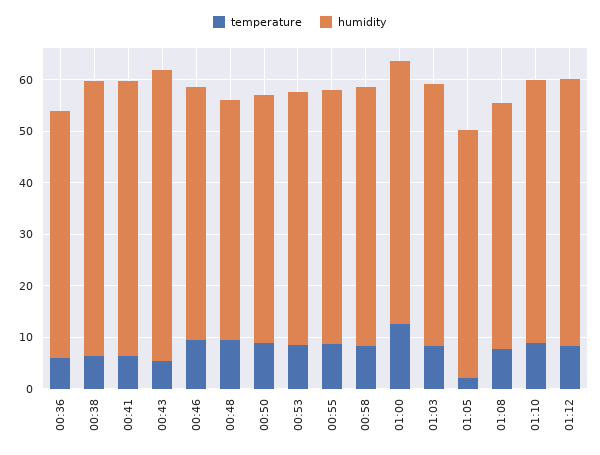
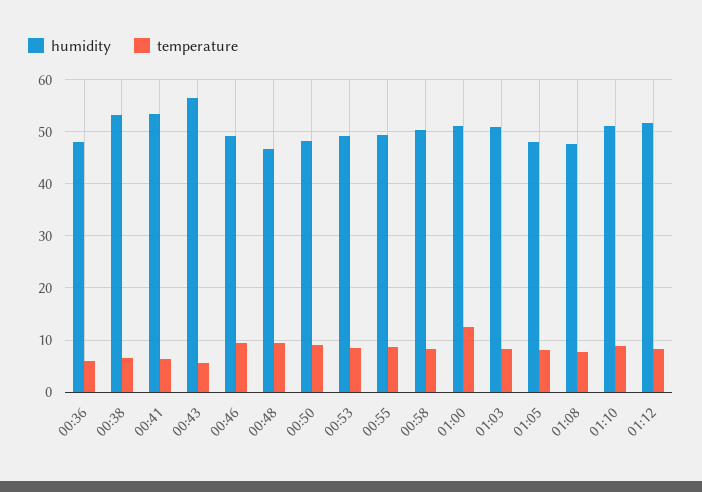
  {
    "temperature": {
      "00:36": 6,
      "00:38": 6,
      "00:41": 6,
      "00:43": 6,
      "00:46": 10,
      "00:48": 10,
      "00:50": 8,
      "00:53": 8,
      "00:55": 8,
      "00:58": 8,
      "01:00": 12,
      "01:03": 8,
-     "01:05": 2,
+     "01:05": 8,
      "01:08": 8,
      "01:10": 8,
      "01:12": 8
    },
    "humidity": {
      "00:36": 48,
      "00:38": 54,
      "00:41": 54,
      "00:43": 56,
      "00:46": 50,
      "00:48": 46,
      "00:50": 48,
      "00:53": 50,
      "00:55": 50,
      "00:58": 50,
      "01:00": 52,
      "01:03": 50,
      "01:05": 48,
      "01:08": 48,
      "01:10": 52,
      "01:12": 52
    }
  }

